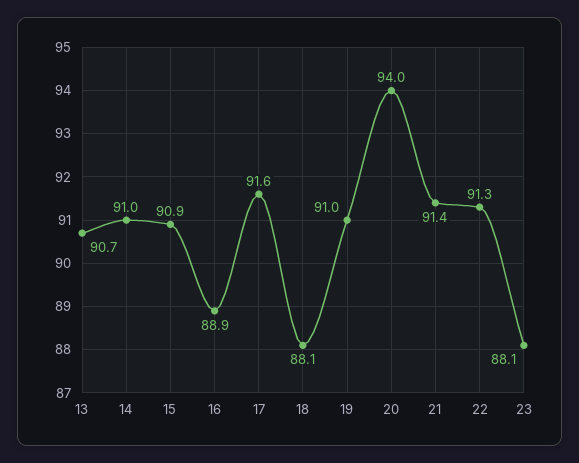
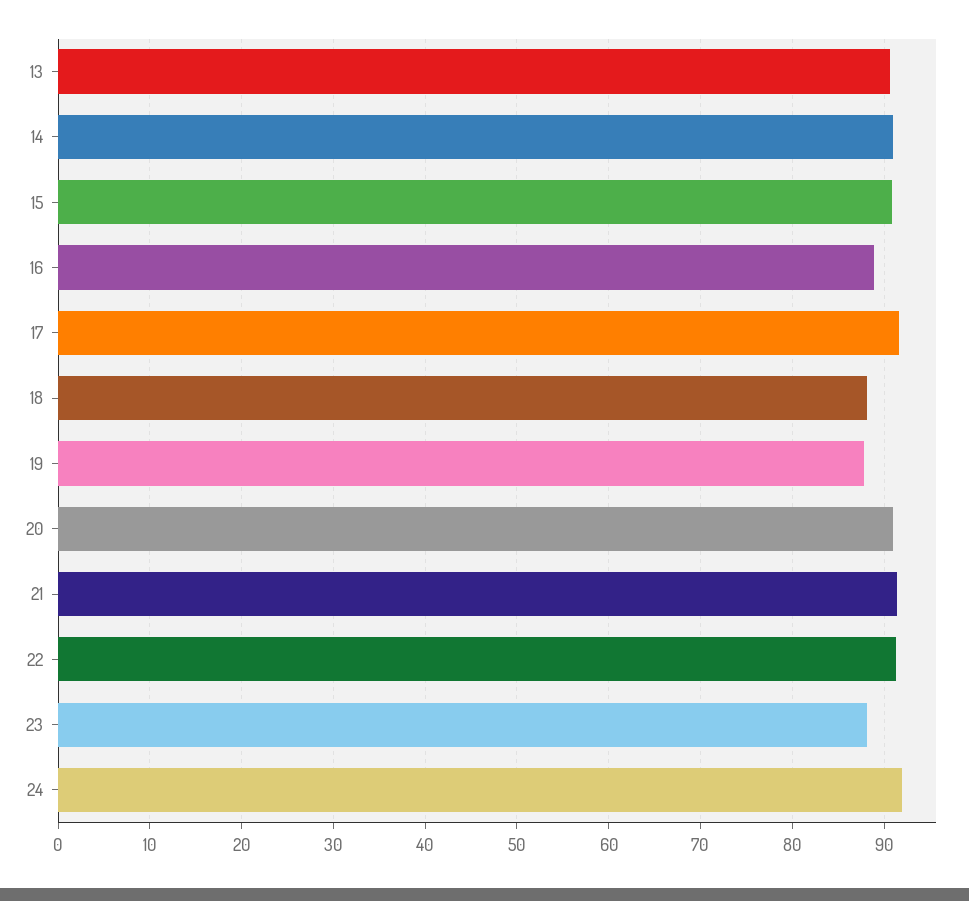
  {
    "13": 90.7,
    "14": 91,
    "15": 90.9,
    "16": 88.9,
    "17": 91.6,
    "18": 88.1,
-   "19": 91,
+   "19": 88,
-   "20": 94,
+   "20": 91,
    "21": 91.4,
    "22": 91.3,
-   "23": 88.1
+   "23": 88.1,
+   "24": 92
  }

